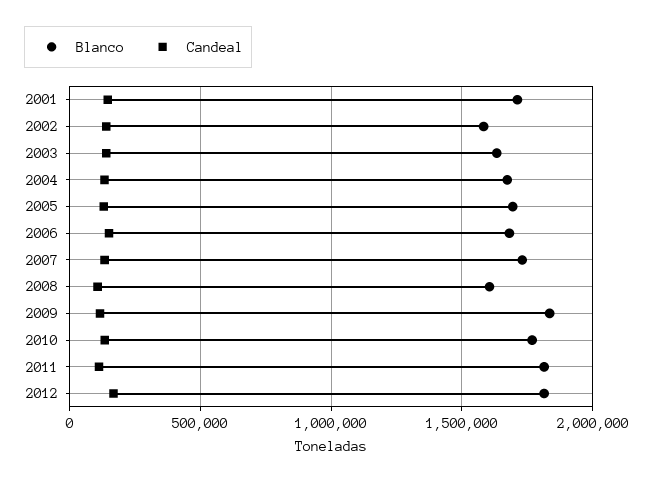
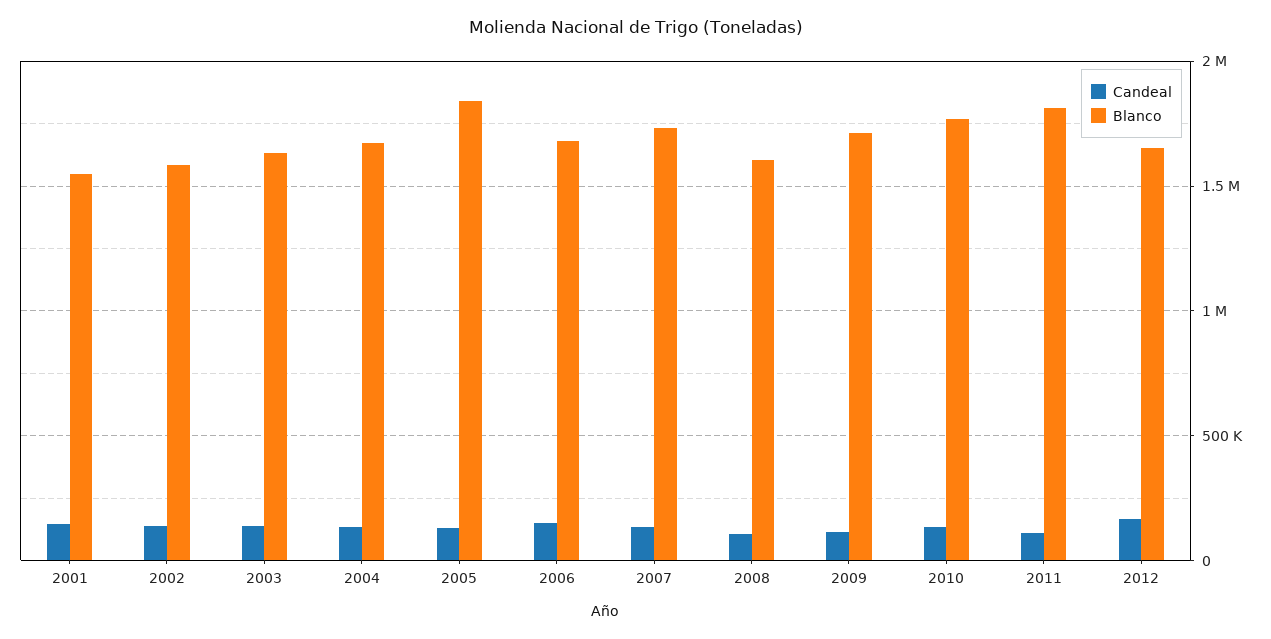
  {
    "Blanco": {
-     "2001": 1700000,
+     "2001": 1550000,
      "2002": 1600000,
      "2003": 1650000,
      "2004": 1650000,
-     "2005": 1700000,
+     "2005": 1850000,
      "2006": 1700000,
      "2007": 1750000,
      "2008": 1600000,
-     "2009": 1850000,
+     "2009": 1700000,
      "2010": 1750000,
      "2011": 1800000,
-     "2012": 1800000
+     "2012": 1650000
    },
    "Candeal": {
      "2001": 150000,
      "2002": 150000,
      "2003": 150000,
      "2004": 150000,
      "2005": 150000,
      "2006": 150000,
      "2007": 150000,
      "2008": 100000,
      "2009": 100000,
      "2010": 150000,
      "2011": 100000,
      "2012": 150000
    }
  }

